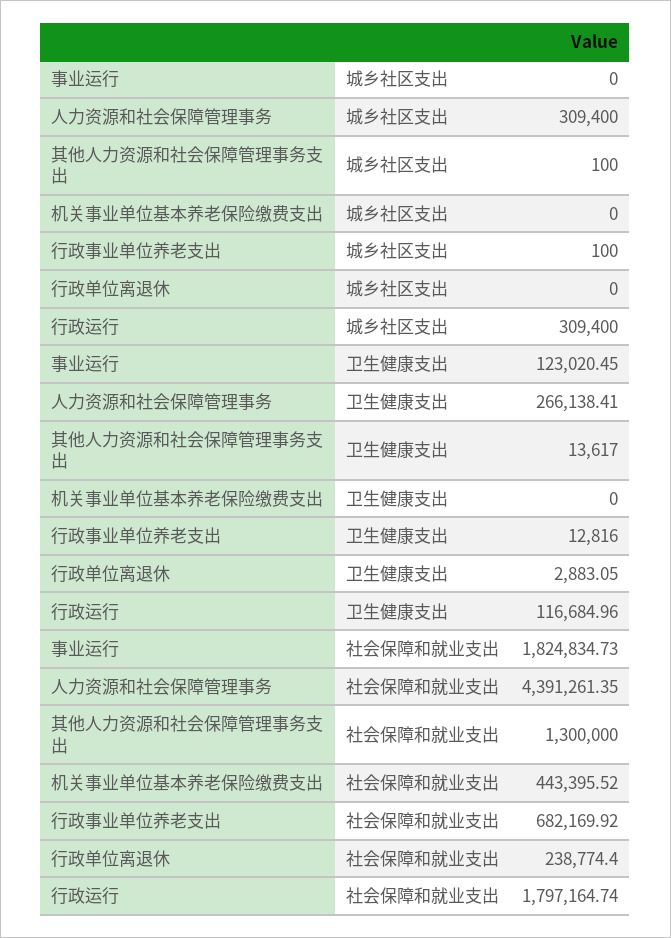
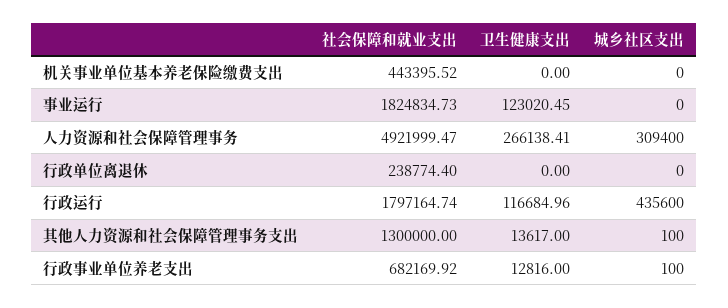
  {
    "事业运行": {
      "城乡社区支出": 0,
      "卫生健康支出": 123020.45,
      "社会保障和就业支出": 1824834.73
    },
    "人力资源和社会保障管理事务": {
      "城乡社区支出": 309400,
      "卫生健康支出": 266138.41,
-     "社会保障和就业支出": 4391261.35
+     "社会保障和就业支出": 4921999.47
    },
    "其他人力资源和社会保障管理事务支出": {
      "城乡社区支出": 100,
      "卫生健康支出": 13617,
      "社会保障和就业支出": 1300000
    },
    "机关事业单位基本养老保险缴费支出": {
      "城乡社区支出": 0,
      "卫生健康支出": 0,
      "社会保障和就业支出": 443395.52
    },
    "行政事业单位养老支出": {
      "城乡社区支出": 100,
      "卫生健康支出": 12816,
      "社会保障和就业支出": 682169.92
    },
    "行政单位离退休": {
      "城乡社区支出": 0,
-     "卫生健康支出": 2883.05,
+     "卫生健康支出": 0,
      "社会保障和就业支出": 238774.4
    },
    "行政运行": {
-     "城乡社区支出": 309400,
+     "城乡社区支出": 435600,
      "卫生健康支出": 116684.96,
      "社会保障和就业支出": 1797164.74
    }
  }

